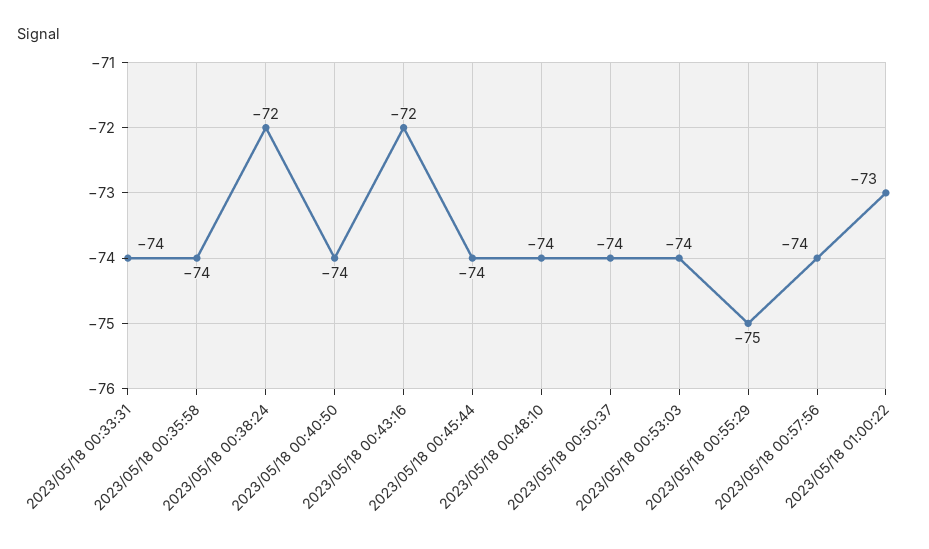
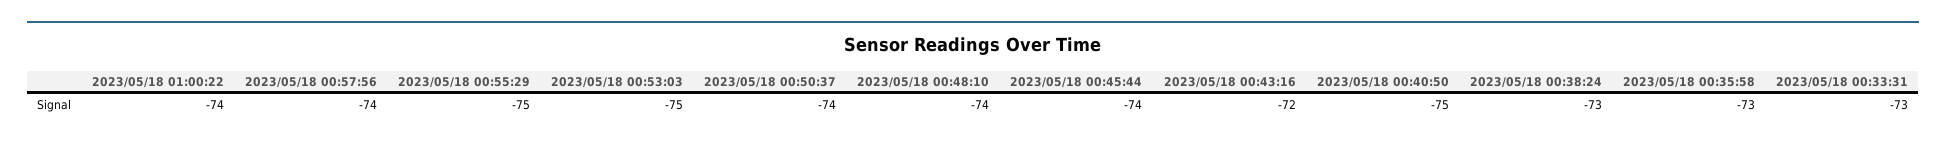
  {
-   "2023/05/18 00:33:31": -74,
+   "2023/05/18 00:33:31": -73,
-   "2023/05/18 00:35:58": -74,
+   "2023/05/18 00:35:58": -73,
-   "2023/05/18 00:38:24": -72,
+   "2023/05/18 00:38:24": -73,
-   "2023/05/18 00:40:50": -74,
+   "2023/05/18 00:40:50": -75,
    "2023/05/18 00:43:16": -72,
    "2023/05/18 00:45:44": -74,
    "2023/05/18 00:48:10": -74,
    "2023/05/18 00:50:37": -74,
-   "2023/05/18 00:53:03": -74,
+   "2023/05/18 00:53:03": -75,
    "2023/05/18 00:55:29": -75,
    "2023/05/18 00:57:56": -74,
-   "2023/05/18 01:00:22": -73
+   "2023/05/18 01:00:22": -74
  }

